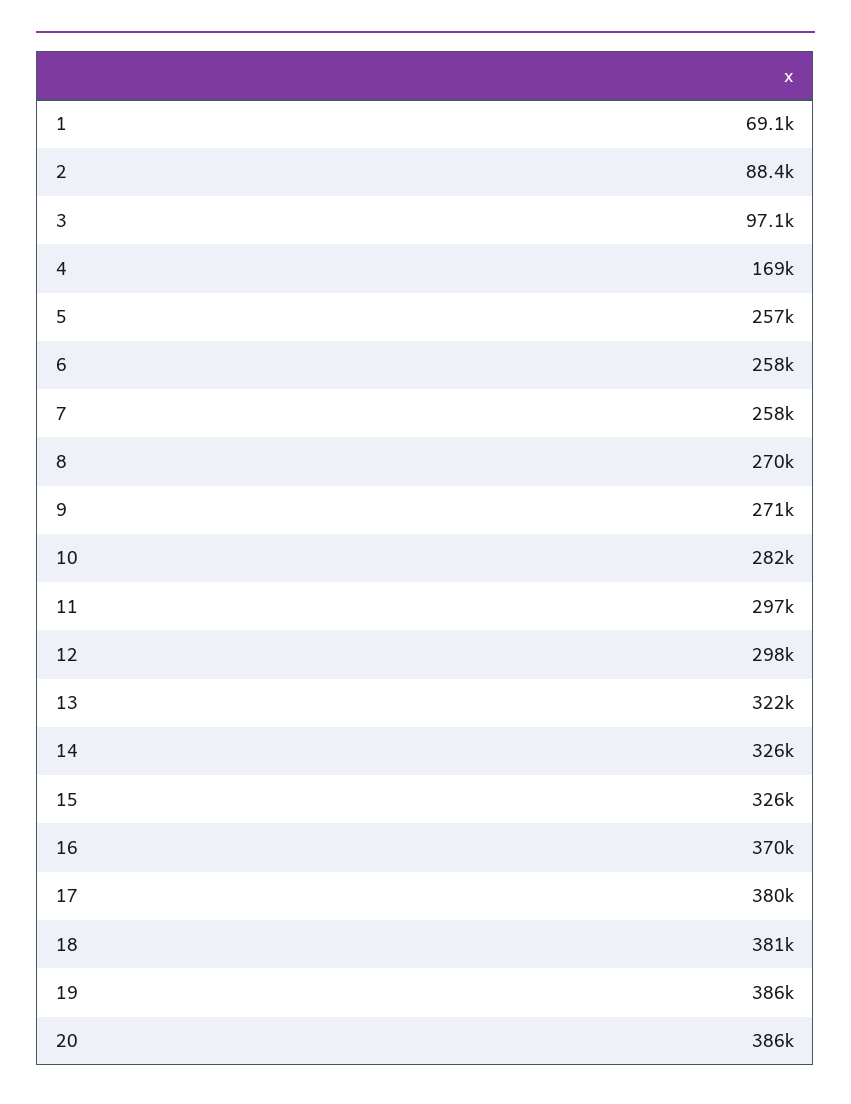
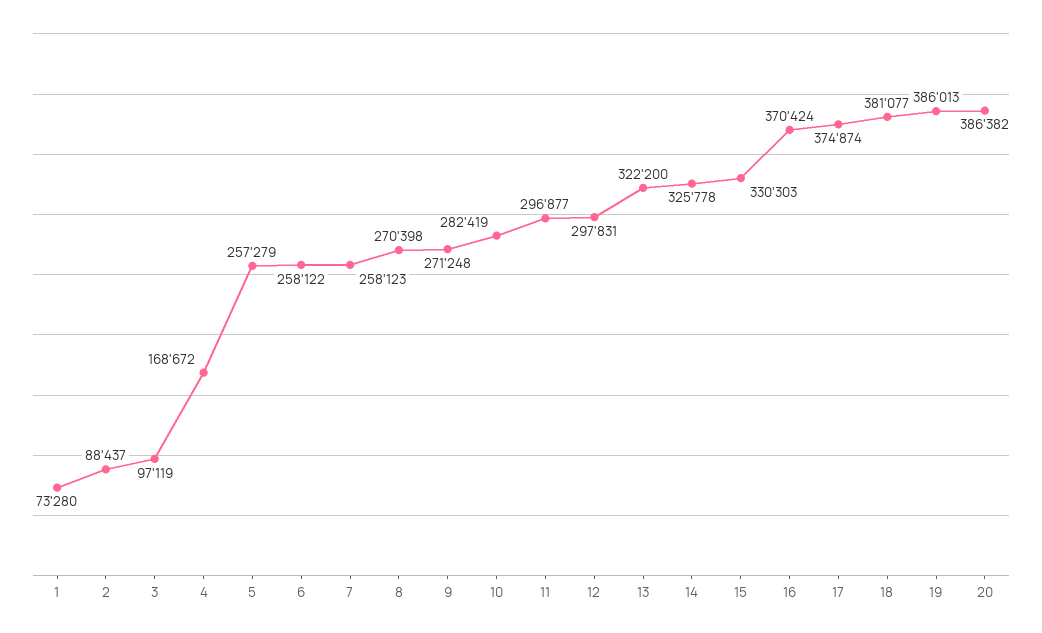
  {
-   "1": 69100,
+   "1": 73280,
    "2": 88437,
    "3": 97119,
    "4": 168672,
    "5": 257279,
    "6": 258122,
    "7": 258123,
    "8": 270398,
    "9": 271248,
    "10": 282419,
    "11": 296877,
    "12": 297831,
    "13": 322200,
    "14": 325778,
-   "15": 326000,
+   "15": 330303,
    "16": 370424,
-   "17": 380000,
+   "17": 374874,
    "18": 381077,
    "19": 386013,
    "20": 386382
  }

